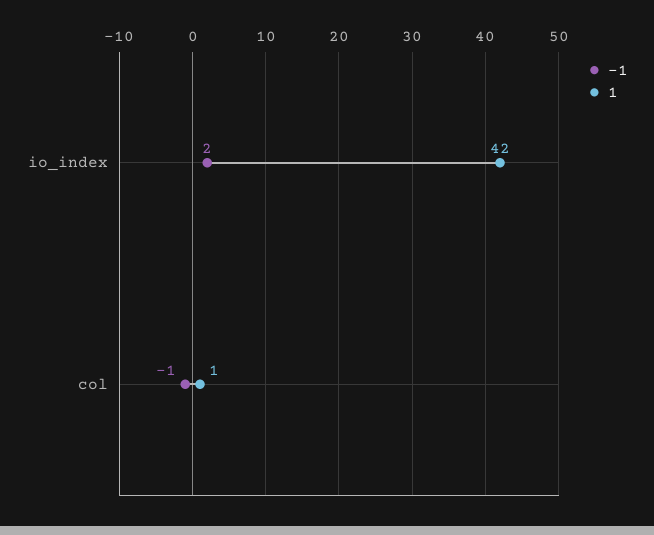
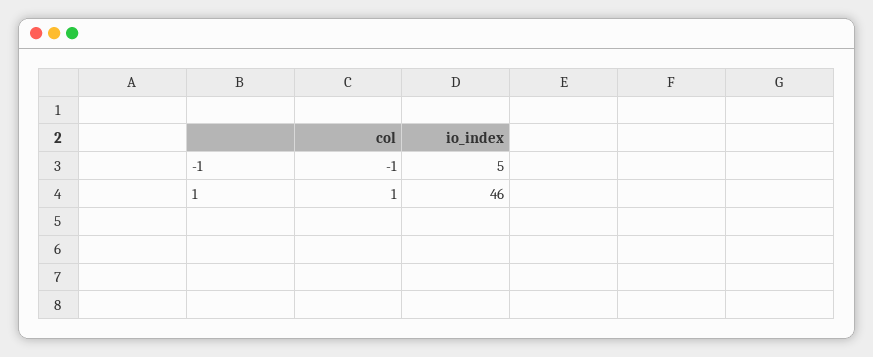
  {
    "-1": {
-     "io_index": 2,
+     "io_index": 5,
      "col": -1
    },
    "1": {
-     "io_index": 42,
+     "io_index": 46,
      "col": 1
    }
  }

